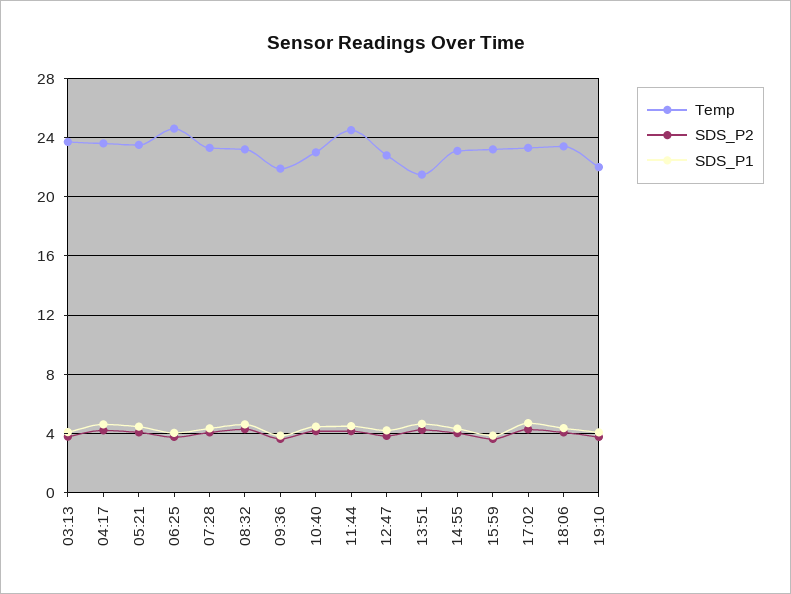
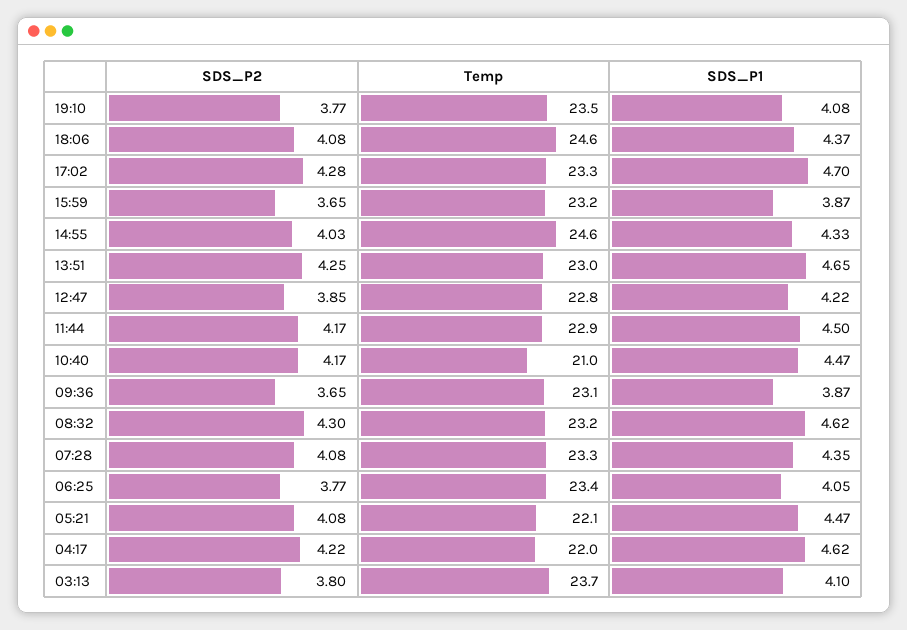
  {
    "Temp": {
      "03:13": 23.7,
-     "04:17": 23.5,
+     "04:17": 22,
-     "05:21": 23.5,
+     "05:21": 22.1,
-     "06:25": 24.5,
+     "06:25": 23.4,
      "07:28": 23.3,
      "08:32": 23.2,
-     "09:36": 22,
+     "09:36": 23.1,
-     "10:40": 23,
+     "10:40": 21,
-     "11:44": 24.5,
+     "11:44": 22.9,
      "12:47": 22.8,
-     "13:51": 21.5,
+     "13:51": 23,
-     "14:55": 23,
+     "14:55": 24.6,
      "15:59": 23.2,
      "17:02": 23.3,
-     "18:06": 23.5,
+     "18:06": 24.6,
-     "19:10": 22
+     "19:10": 23.5
    },
    "SDS_P2": {
      "03:13": 3.8,
      "04:17": 4.22,
      "05:21": 4.08,
      "06:25": 3.77,
      "07:28": 4.08,
      "08:32": 4.3,
      "09:36": 3.65,
      "10:40": 4.17,
      "11:44": 4.17,
      "12:47": 3.85,
      "13:51": 4.25,
      "14:55": 4.03,
      "15:59": 3.65,
      "17:02": 4.28,
      "18:06": 4.08,
      "19:10": 3.77
    },
    "SDS_P1": {
      "03:13": 4.1,
      "04:17": 4.62,
      "05:21": 4.47,
      "06:25": 4.05,
      "07:28": 4.35,
      "08:32": 4.62,
      "09:36": 3.87,
      "10:40": 4.47,
      "11:44": 4.5,
      "12:47": 4.22,
      "13:51": 4.65,
      "14:55": 4.33,
      "15:59": 3.87,
      "17:02": 4.7,
      "18:06": 4.37,
      "19:10": 4.08
    }
  }

